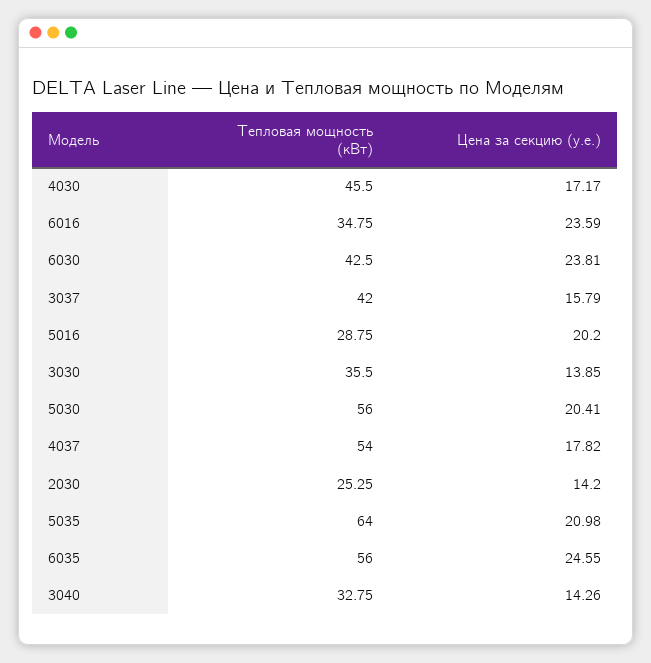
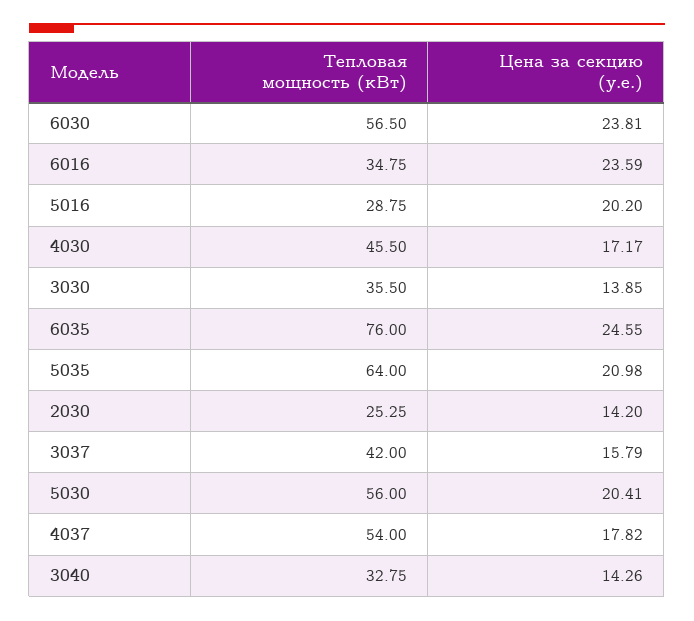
  {
    "Тепловая мощность (кВт)": {
      "4030": 45.5,
      "6016": 34.75,
-     "6030": 42.5,
+     "6030": 56.5,
      "3037": 42,
      "5016": 28.75,
      "3030": 35.5,
      "5030": 56,
      "4037": 54,
      "2030": 25.25,
      "5035": 64,
-     "6035": 56,
+     "6035": 76,
      "3040": 32.75
    },
    "Цена за секцию (у.е.)": {
      "4030": 17.17,
      "6016": 23.59,
      "6030": 23.81,
      "3037": 15.79,
      "5016": 20.2,
      "3030": 13.85,
      "5030": 20.41,
      "4037": 17.82,
      "2030": 14.2,
      "5035": 20.98,
      "6035": 24.55,
      "3040": 14.26
    }
  }

